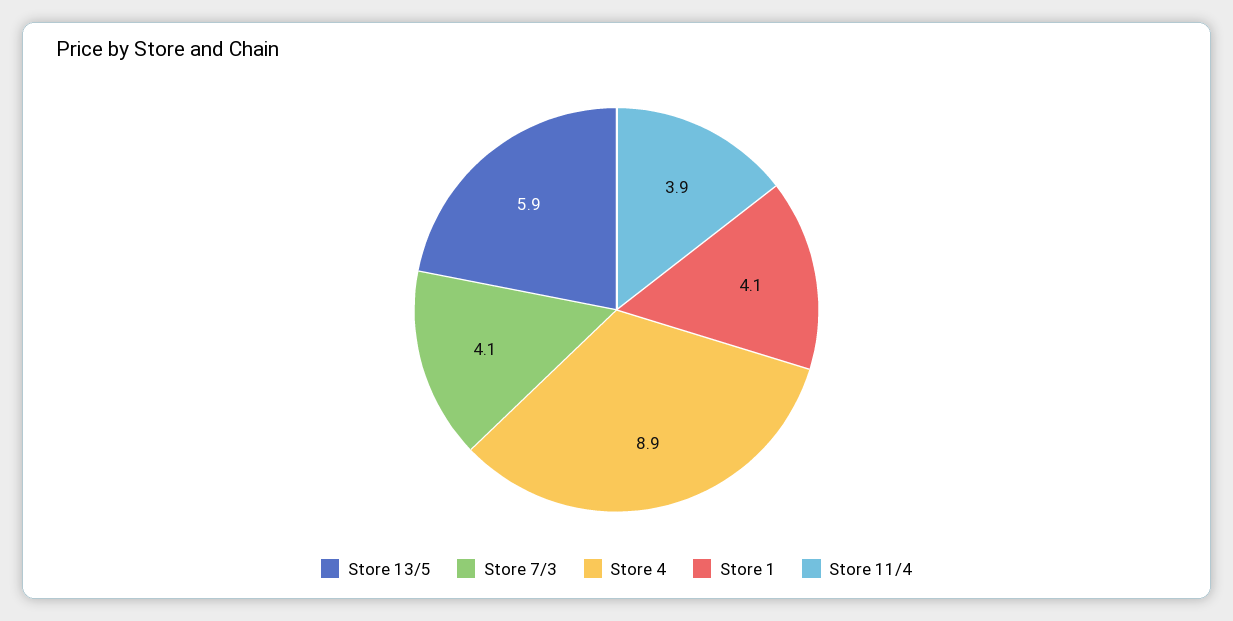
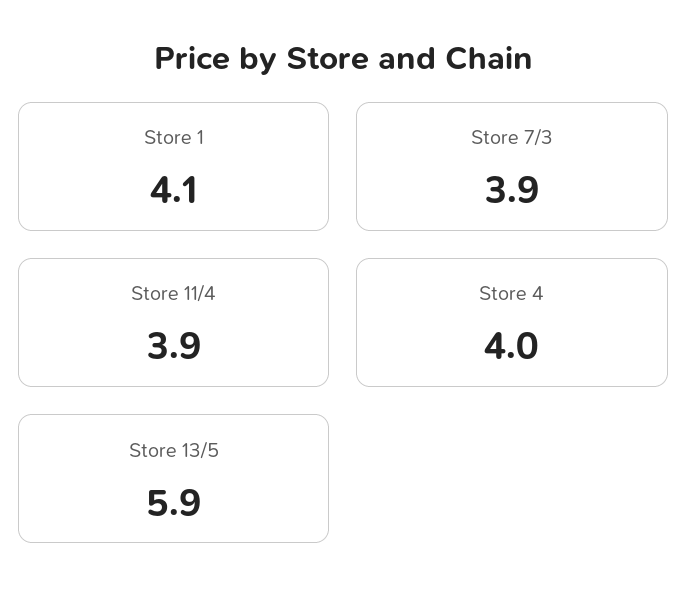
  {
    "Store 13/5": 5.9,
-   "Store 7/3": 4.1,
+   "Store 7/3": 3.9,
-   "Store 4": 8.9,
+   "Store 4": 4,
    "Store 1": 4.1,
    "Store 11/4": 3.9
  }

